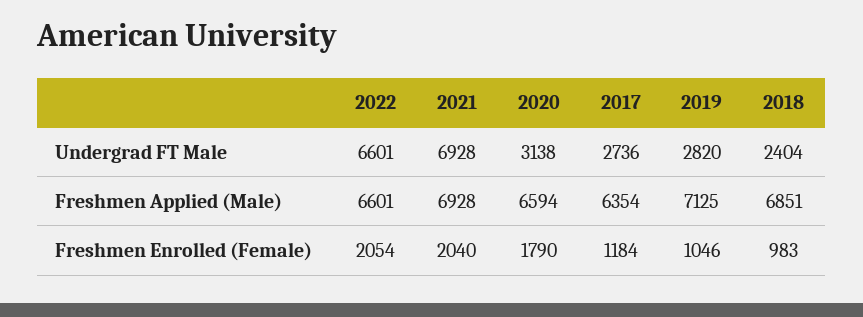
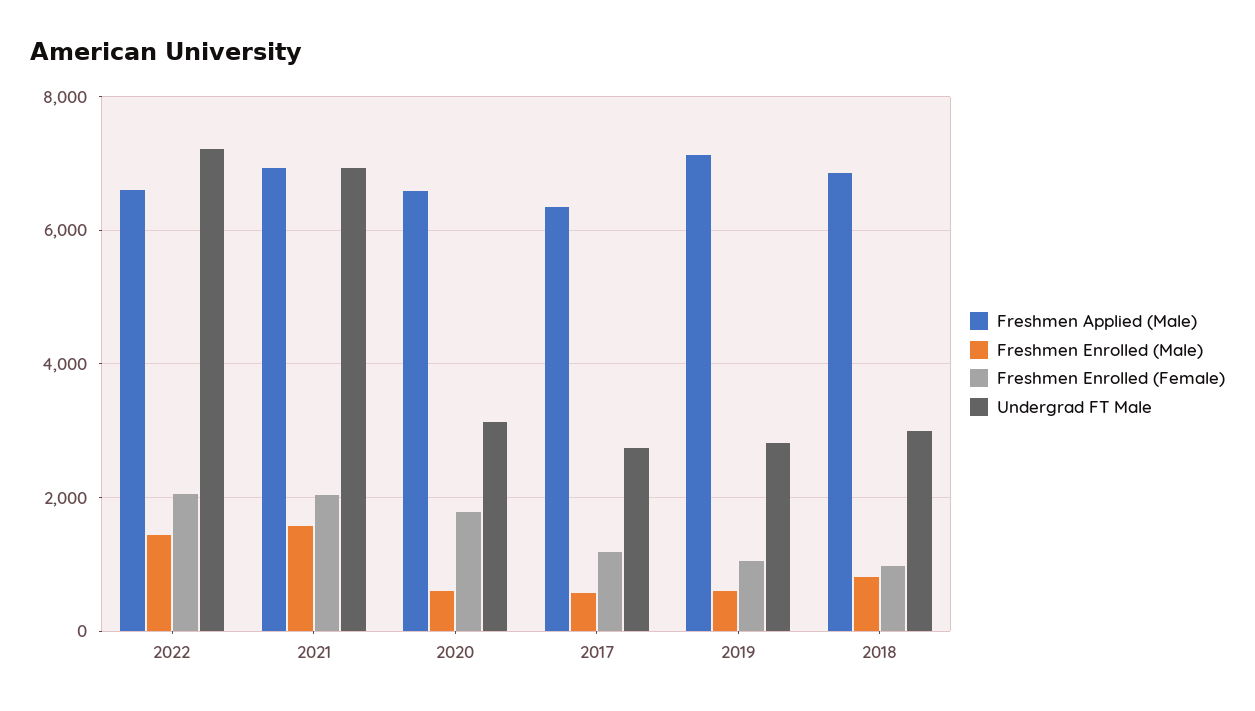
  {
    "Undergrad FT Male": {
-     "2022": 6601,
+     "2022": 7200,
      "2021": 6928,
      "2020": 3138,
      "2017": 2736,
      "2019": 2820,
-     "2018": 2404
+     "2018": 3000
    },
    "Freshmen Applied (Male)": {
      "2022": 6601,
      "2021": 6928,
      "2020": 6594,
      "2017": 6354,
      "2019": 7125,
      "2018": 6851
    },
    "Freshmen Enrolled (Female)": {
      "2022": 2054,
      "2021": 2040,
      "2020": 1790,
      "2017": 1184,
      "2019": 1046,
      "2018": 983
-   }
+   },
+   "Freshmen Enrolled (Male)": {
+     "2022": 1400,
+     "2021": 1600,
+     "2020": 600,
+     "2017": 600,
+     "2019": 600,
+     "2018": 800
+   }
  }

